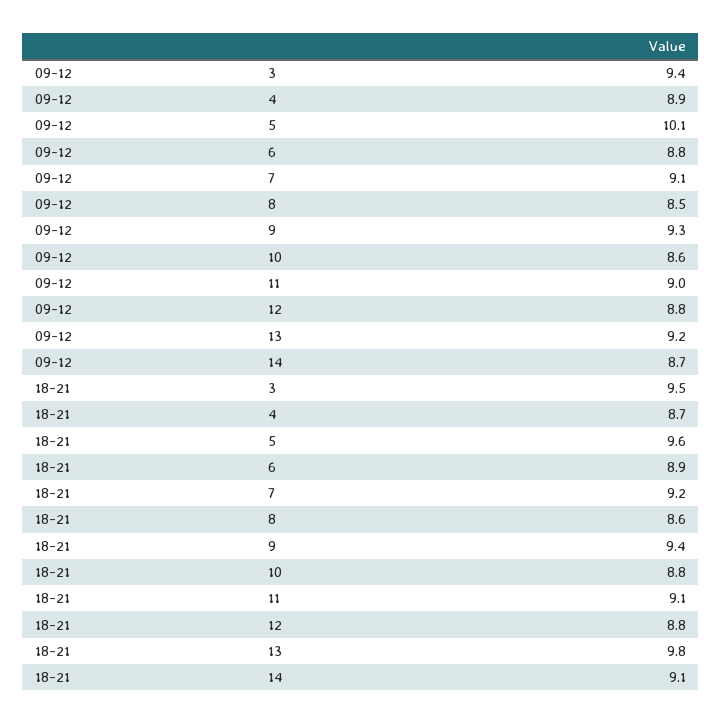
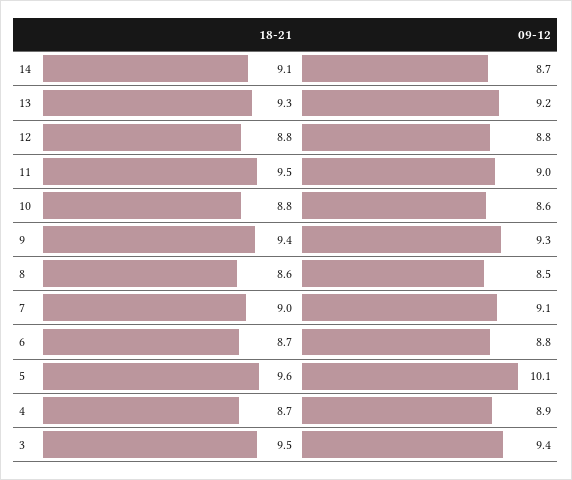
  {
    "09-12": {
      "3": 9.4,
      "4": 8.9,
      "5": 10.1,
      "6": 8.8,
      "7": 9.1,
      "8": 8.5,
      "9": 9.3,
      "10": 8.6,
      "11": 9,
      "12": 8.8,
      "13": 9.2,
      "14": 8.7
    },
    "18-21": {
      "3": 9.5,
      "4": 8.7,
      "5": 9.6,
-     "6": 8.9,
+     "6": 8.7,
-     "7": 9.2,
+     "7": 9,
      "8": 8.6,
      "9": 9.4,
      "10": 8.8,
-     "11": 9.1,
+     "11": 9.5,
      "12": 8.8,
-     "13": 9.8,
+     "13": 9.3,
      "14": 9.1
    }
  }

